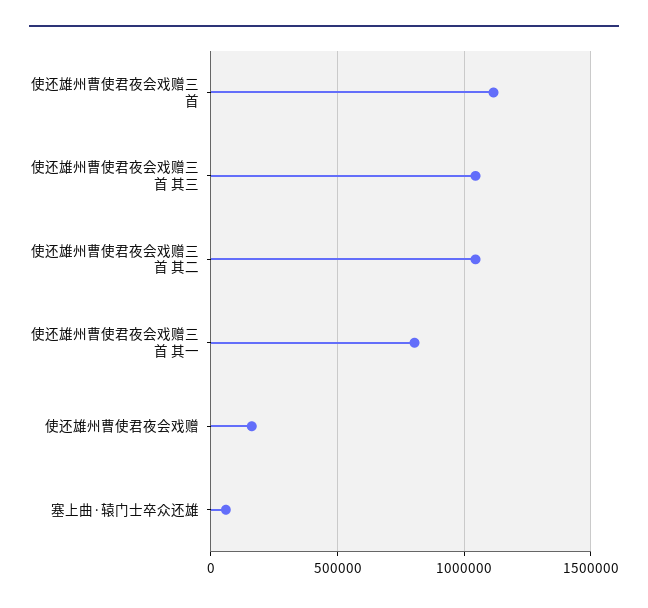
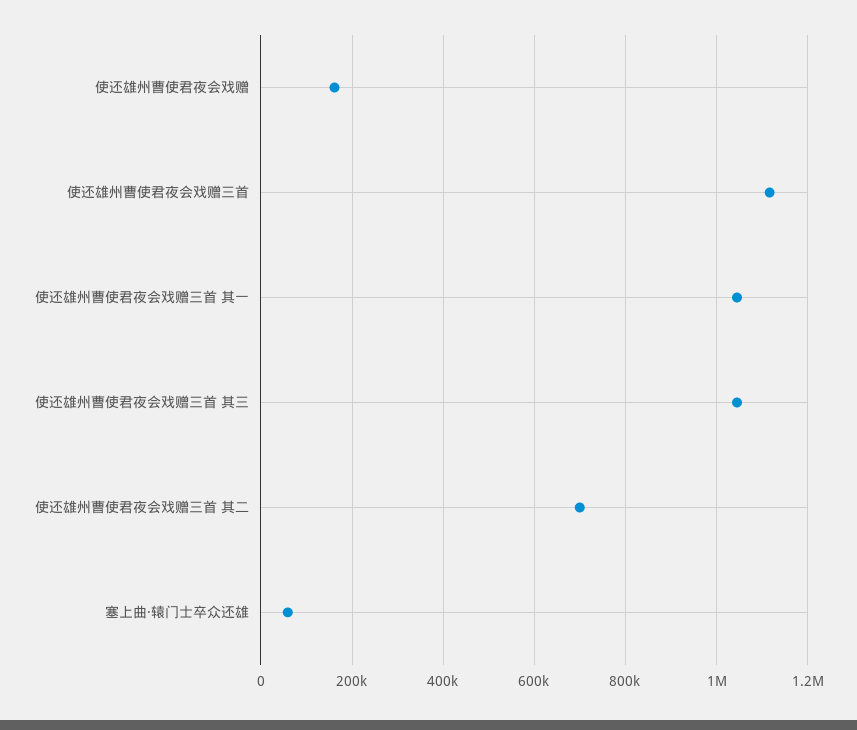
  {
    "使还雄州曹使君夜会戏赠三首": 1120000,
    "使还雄州曹使君夜会戏赠三首 其三": 1040000,
-   "使还雄州曹使君夜会戏赠三首 其二": 1050000,
+   "使还雄州曹使君夜会戏赠三首 其二": 700000,
-   "使还雄州曹使君夜会戏赠三首 其一": 800000,
+   "使还雄州曹使君夜会戏赠三首 其一": 1040000,
    "使还雄州曹使君夜会戏赠": 160000,
    "塞上曲·辕门士卒众还雄": 60000
  }

